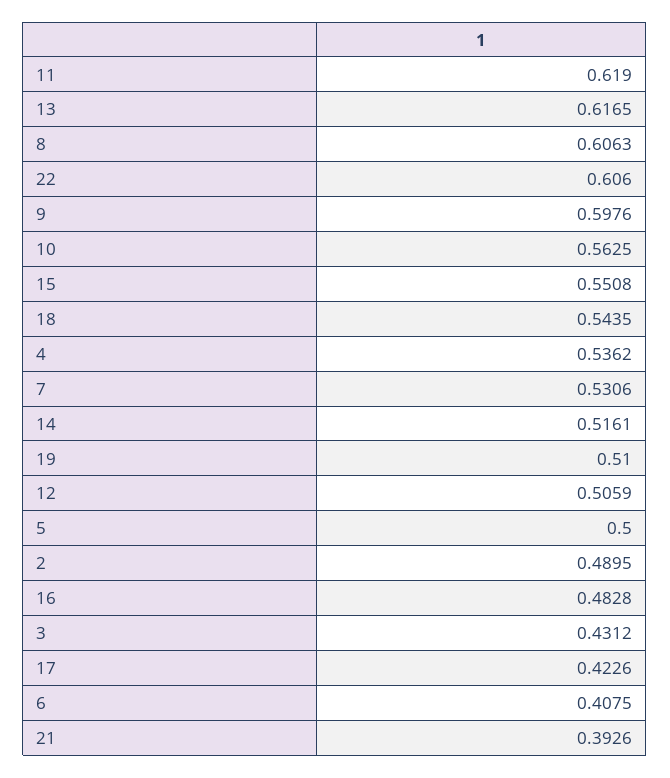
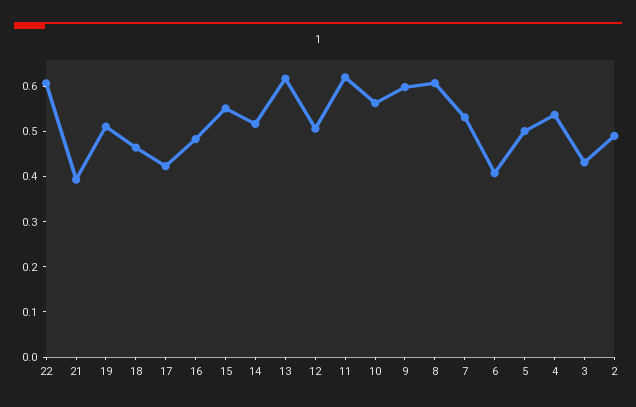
  {
    "11": 0.619,
    "13": 0.6165,
    "8": 0.6063,
    "22": 0.606,
    "9": 0.5976,
    "10": 0.5625,
    "15": 0.5508,
-   "18": 0.5435,
+   "18": 0.46,
    "4": 0.5362,
    "7": 0.5306,
    "14": 0.5161,
    "19": 0.51,
    "12": 0.5059,
    "5": 0.5,
    "2": 0.4895,
    "16": 0.4828,
    "3": 0.4312,
    "17": 0.4226,
    "6": 0.4075,
    "21": 0.3926
  }

